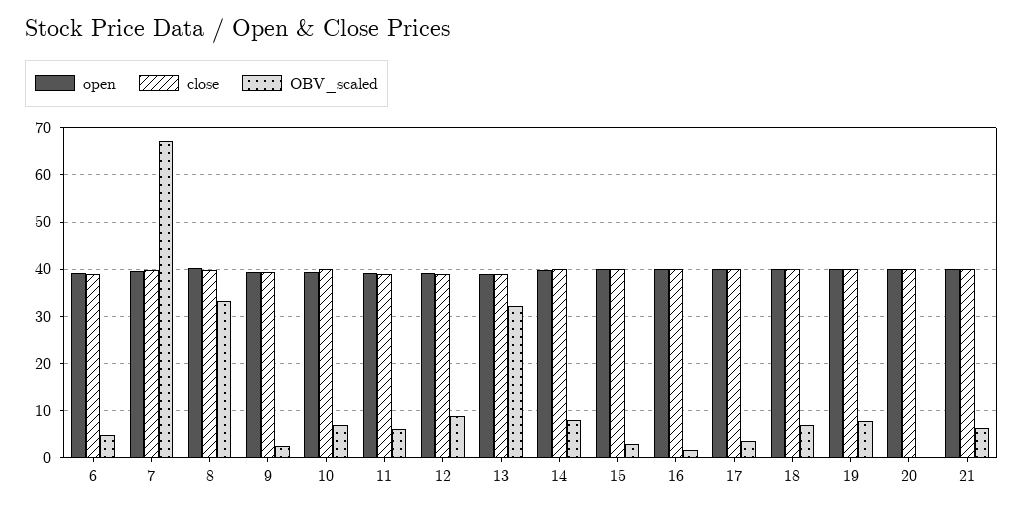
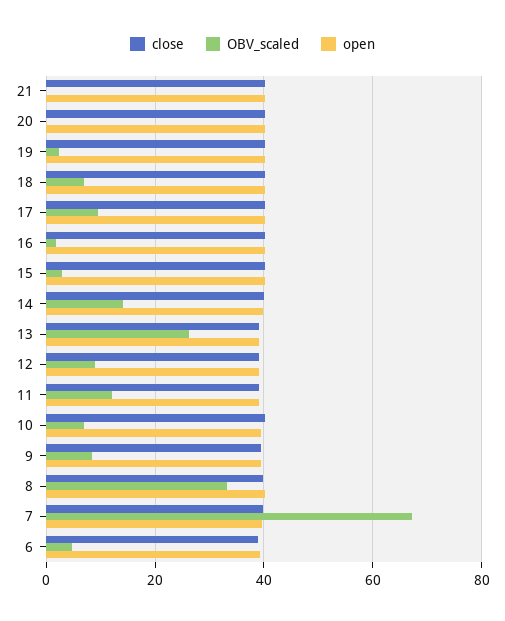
  {
    "open": {
      "6": 40,
      "7": 40,
      "8": 40,
      "9": 40,
      "10": 40,
      "11": 40,
      "12": 40,
      "13": 40,
      "14": 40,
      "15": 40,
      "16": 40,
      "17": 40,
      "18": 40,
      "19": 40,
      "20": 40,
      "21": 40
    },
    "close": {
      "6": 38,
      "7": 40,
      "8": 40,
      "9": 40,
      "10": 40,
      "11": 40,
      "12": 40,
      "13": 40,
      "14": 40,
      "15": 40,
      "16": 40,
      "17": 40,
      "18": 40,
      "19": 40,
      "20": 40,
      "21": 40
    },
    "OBV_scaled": {
      "6": 4,
      "7": 68,
      "8": 34,
-     "9": 2,
+     "9": 8,
      "10": 8,
-     "11": 6,
+     "11": 12,
      "12": 8,
-     "13": 32,
+     "13": 26,
-     "14": 8,
+     "14": 14,
      "15": 2,
      "16": 2,
-     "17": 4,
+     "17": 10,
      "18": 8,
-     "19": 8,
+     "19": 2,
      "20": 0,
-     "21": 6
+     "21": 0
    }
  }

